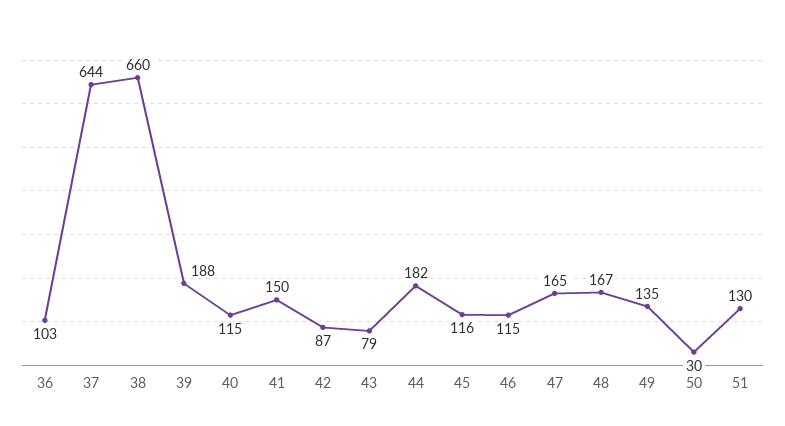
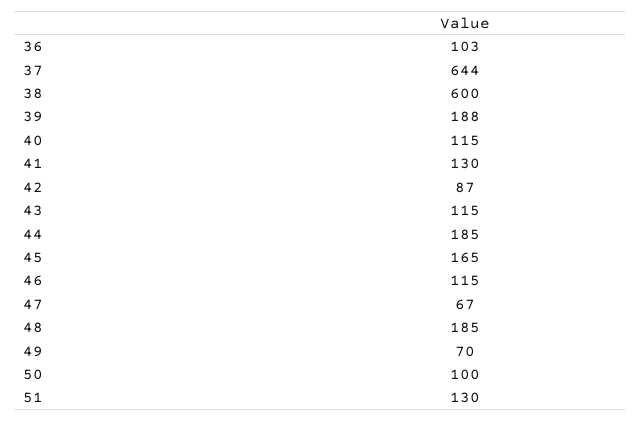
  {
    "36": 103,
    "37": 644,
-   "38": 660,
+   "38": 600,
    "39": 188,
    "40": 115,
-   "41": 150,
+   "41": 130,
    "42": 87,
-   "43": 79,
+   "43": 115,
-   "44": 182,
+   "44": 185,
-   "45": 116,
+   "45": 165,
    "46": 115,
-   "47": 165,
+   "47": 67,
-   "48": 167,
+   "48": 185,
-   "49": 135,
+   "49": 70,
-   "50": 30,
+   "50": 100,
    "51": 130
  }

